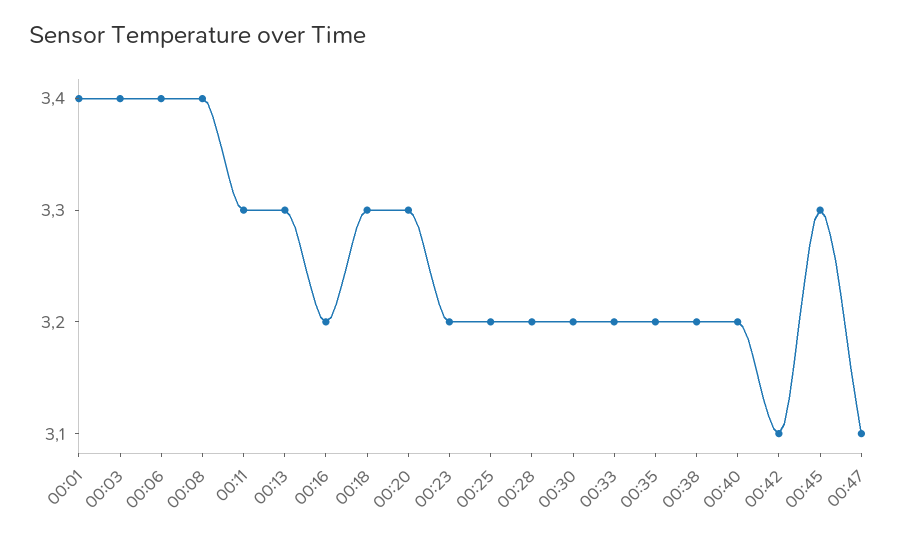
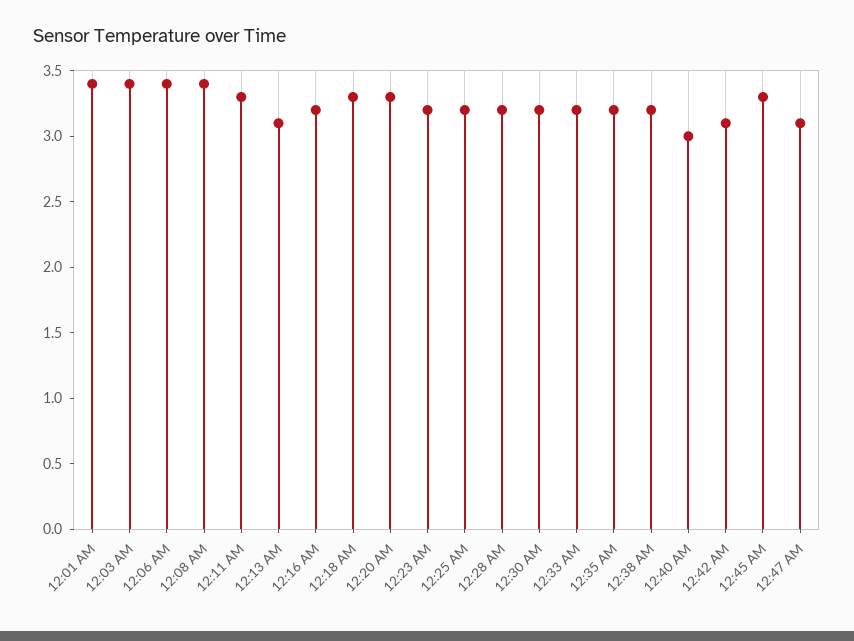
  {
    "00:01": 3.4,
    "00:03": 3.4,
    "00:06": 3.4,
    "00:08": 3.4,
    "00:11": 3.3,
-   "00:13": 3.3,
+   "00:13": 3.1,
    "00:16": 3.2,
    "00:18": 3.3,
    "00:20": 3.3,
    "00:23": 3.2,
    "00:25": 3.2,
    "00:28": 3.2,
    "00:30": 3.2,
    "00:33": 3.2,
    "00:35": 3.2,
    "00:38": 3.2,
-   "00:40": 3.2,
+   "00:40": 3,
    "00:42": 3.1,
    "00:45": 3.3,
    "00:47": 3.1
  }

